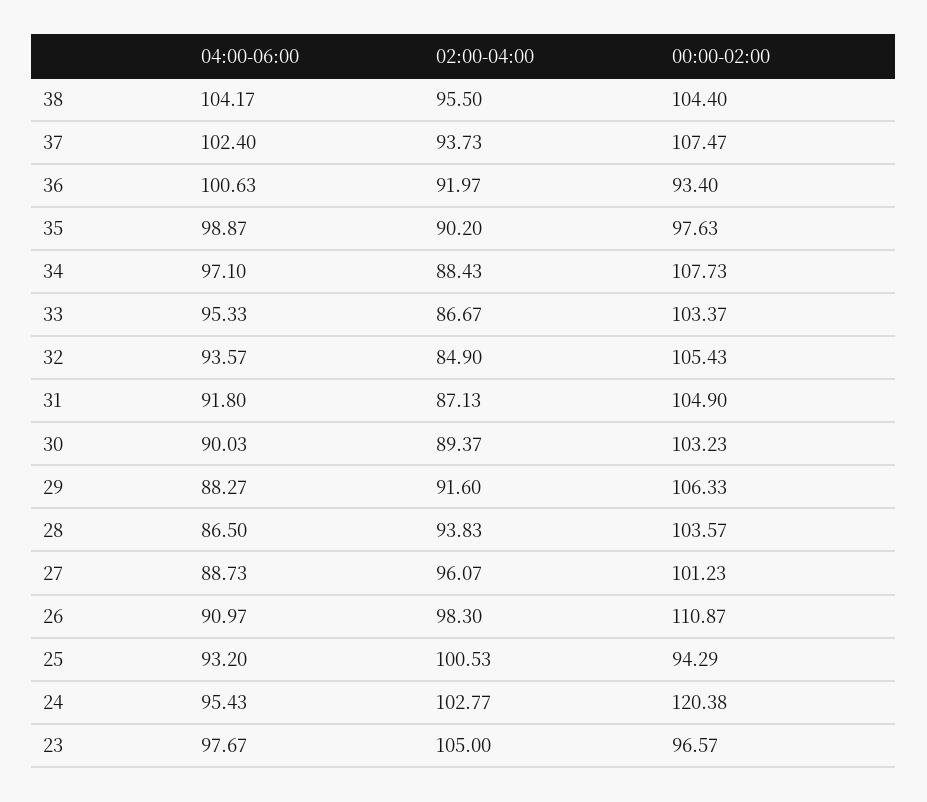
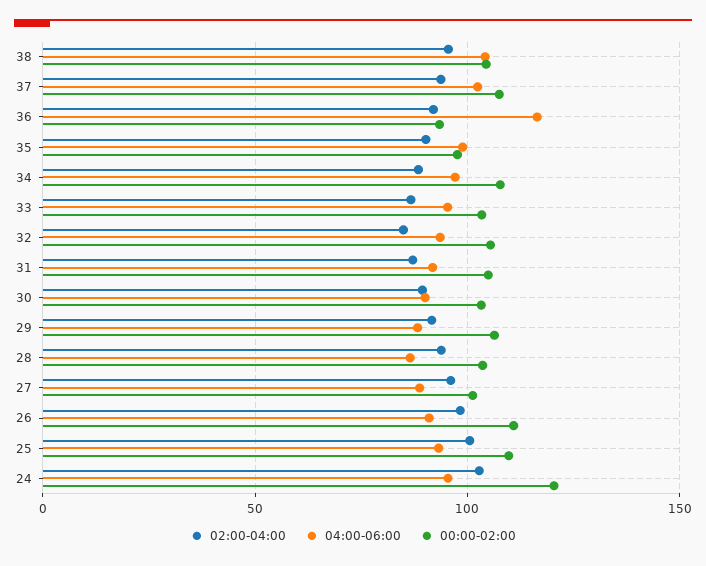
  {
    "04:00-06:00": {
      "38": 104.17,
      "37": 102.4,
-     "36": 100.63,
+     "36": 115,
      "35": 98.87,
      "34": 97.1,
      "33": 95.33,
      "32": 93.57,
      "31": 91.8,
      "30": 90.03,
      "29": 88.27,
      "28": 86.5,
      "27": 88.73,
      "26": 90.97,
      "25": 93.2,
-     "24": 95.43,
+     "24": 95.43
-     "23": 97.67
    },
    "02:00-04:00": {
      "38": 95.5,
      "37": 93.73,
      "36": 91.97,
      "35": 90.2,
      "34": 88.43,
      "33": 86.67,
      "32": 84.9,
      "31": 87.13,
      "30": 89.37,
      "29": 91.6,
      "28": 93.83,
      "27": 96.07,
      "26": 98.3,
      "25": 100.53,
-     "24": 102.77,
+     "24": 102.77
-     "23": 105
    },
    "00:00-02:00": {
      "38": 104.4,
      "37": 107.47,
      "36": 93.4,
      "35": 97.63,
      "34": 107.73,
      "33": 103.37,
      "32": 105.43,
      "31": 104.9,
      "30": 103.23,
      "29": 106.33,
      "28": 103.57,
      "27": 101.23,
      "26": 110.87,
-     "25": 94.29,
+     "25": 110,
-     "24": 120.38,
+     "24": 120.38
-     "23": 96.57
    }
  }

